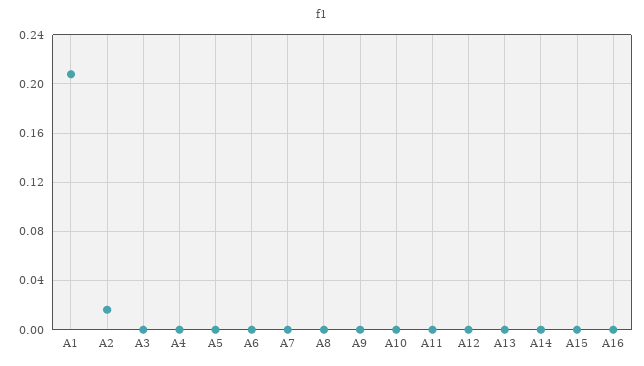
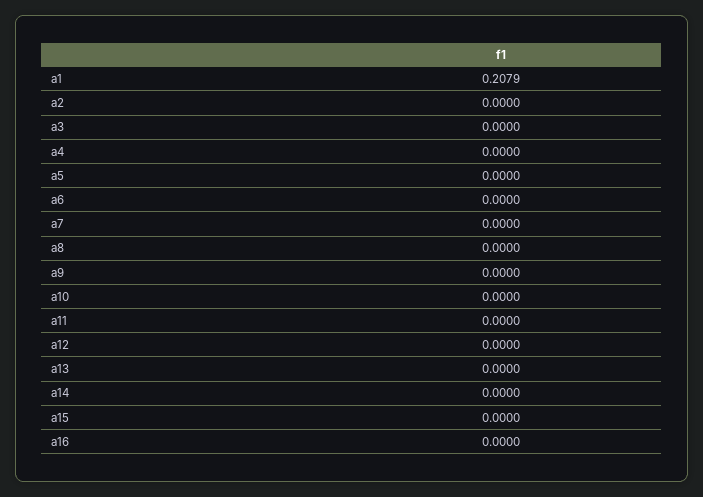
  {
    "A1": 0.2079,
-   "A2": 0.015,
+   "A2": 0,
    "A3": 0,
    "A4": 0,
    "A5": 0,
    "A6": 0,
    "A7": 0,
    "A8": 0,
    "A9": 0,
    "A10": 0,
    "A11": 0,
    "A12": 0,
    "A13": 0,
    "A14": 0,
    "A15": 0,
    "A16": 0
  }

